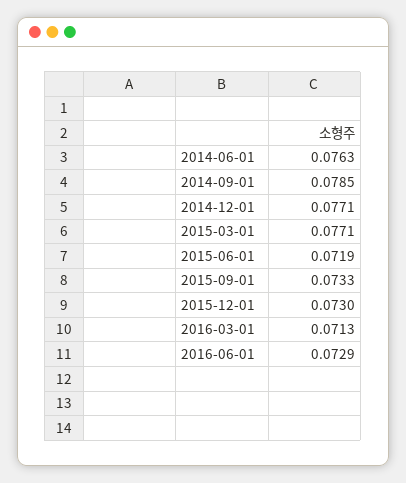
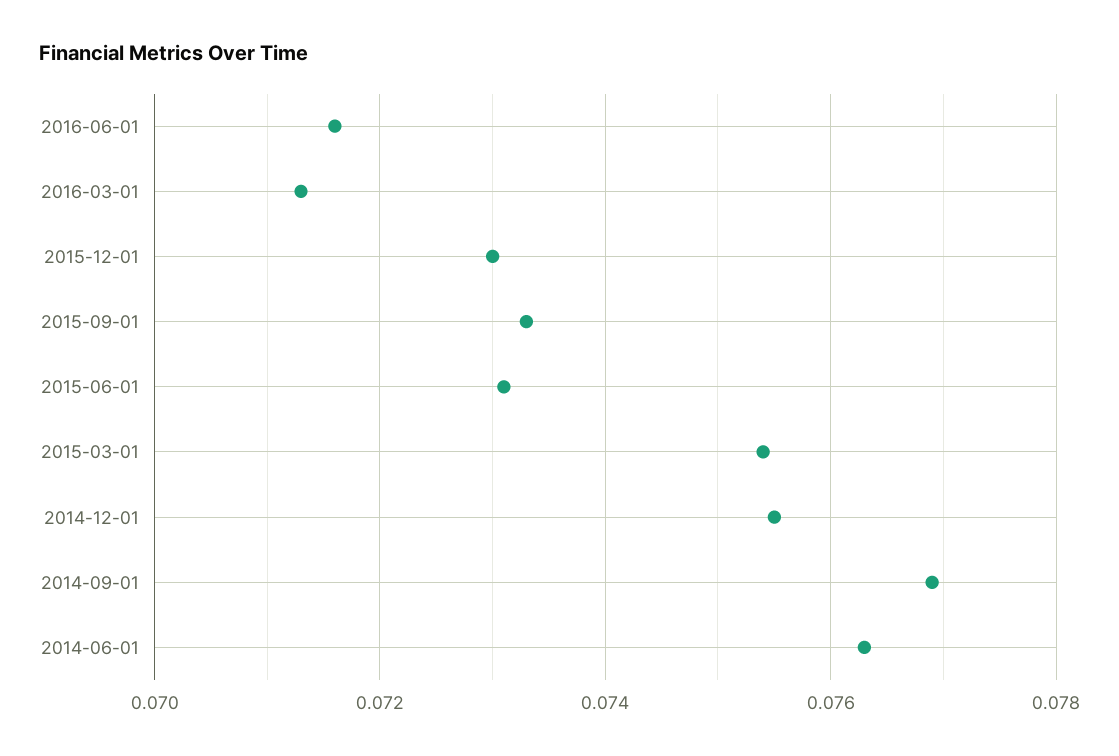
  {
    "2014-06-01": 0.0763,
-   "2014-09-01": 0.0785,
+   "2014-09-01": 0.077,
-   "2014-12-01": 0.0771,
+   "2014-12-01": 0.0755,
-   "2015-03-01": 0.0771,
+   "2015-03-01": 0.0755,
-   "2015-06-01": 0.0719,
+   "2015-06-01": 0.073,
    "2015-09-01": 0.0733,
    "2015-12-01": 0.073,
    "2016-03-01": 0.0713,
-   "2016-06-01": 0.0729
+   "2016-06-01": 0.0715
  }

